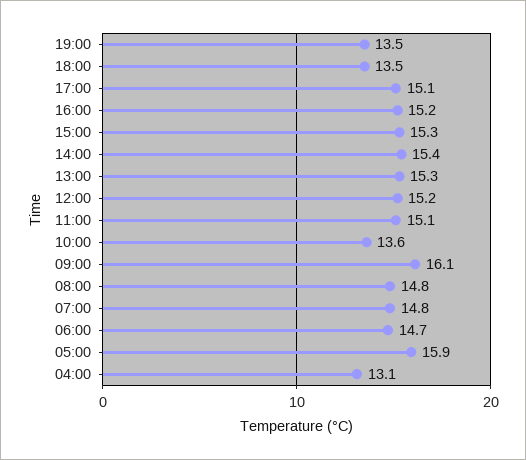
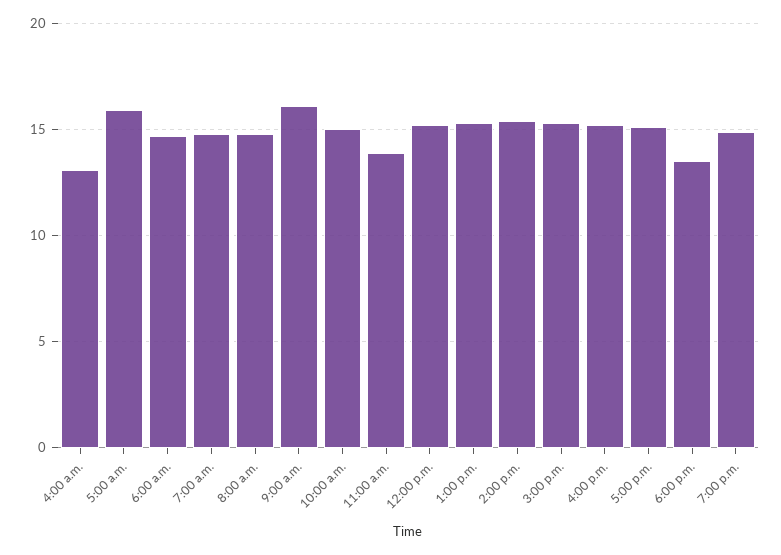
  {
-   "19:00": 13.5,
+   "19:00": 15,
    "18:00": 13.5,
    "17:00": 15.1,
    "16:00": 15.2,
    "15:00": 15.3,
    "14:00": 15.4,
    "13:00": 15.3,
    "12:00": 15.2,
-   "11:00": 15.1,
+   "11:00": 14,
-   "10:00": 13.6,
+   "10:00": 15,
    "09:00": 16.1,
    "08:00": 14.8,
    "07:00": 14.8,
    "06:00": 14.7,
    "05:00": 15.9,
    "04:00": 13.1
  }

